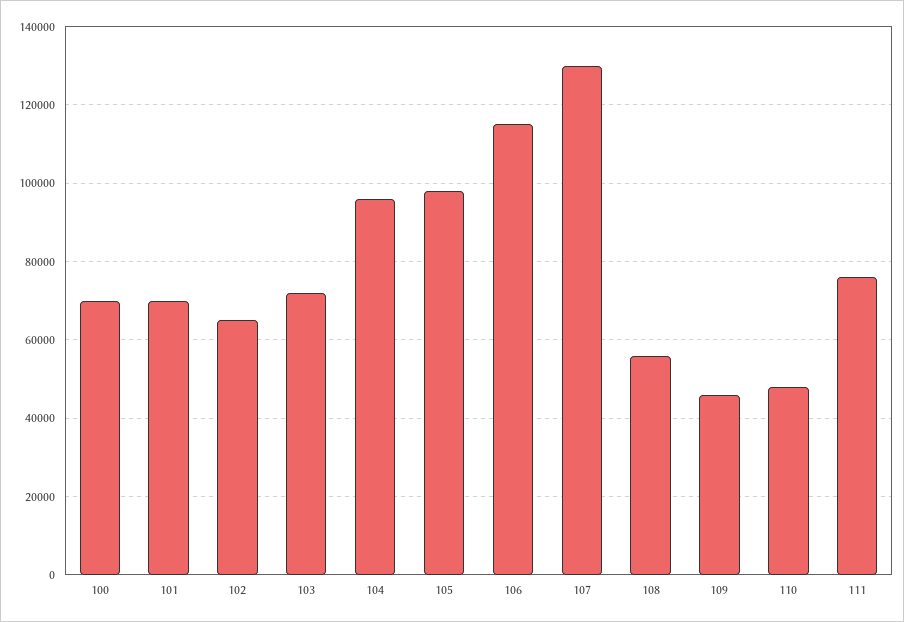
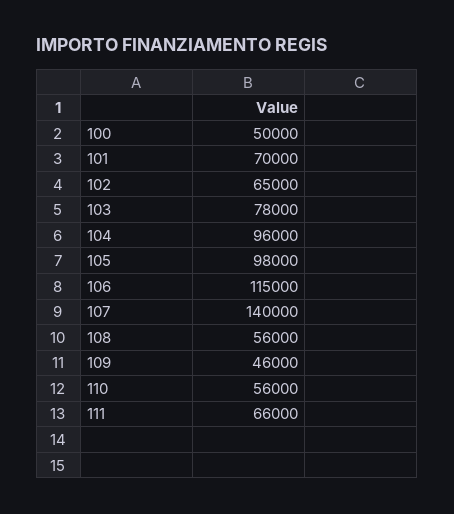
  {
-   "100": 70000,
+   "100": 50000,
    "101": 70000,
    "102": 65000,
-   "103": 72000,
+   "103": 78000,
    "104": 96000,
    "105": 98000,
    "106": 115000,
-   "107": 130000,
+   "107": 140000,
    "108": 56000,
    "109": 46000,
-   "110": 48000,
+   "110": 56000,
-   "111": 76000
+   "111": 66000
  }

